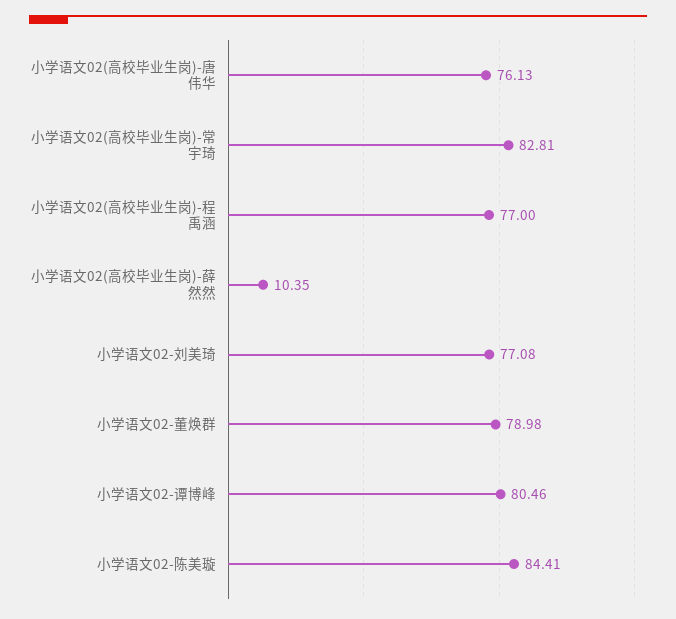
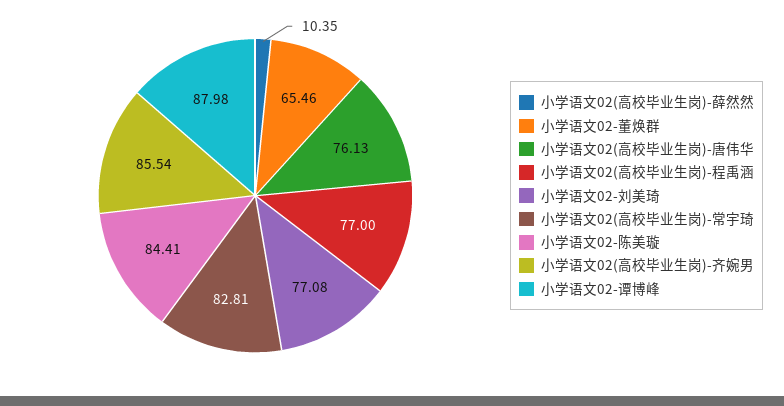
  {
    "小学语文02(高校毕业生岗)-唐伟华": 76.13,
    "小学语文02(高校毕业生岗)-常宇琦": 82.81,
    "小学语文02(高校毕业生岗)-程禹涵": 77,
    "小学语文02(高校毕业生岗)-薛然然": 10.35,
    "小学语文02-刘美琦": 77.08,
-   "小学语文02-董焕群": 78.98,
+   "小学语文02-董焕群": 65.46,
-   "小学语文02-谭博峰": 80.46,
+   "小学语文02-谭博峰": 87.98,
-   "小学语文02-陈美璇": 84.41
+   "小学语文02-陈美璇": 84.41,
+   "小学语文02(高校毕业生岗)-齐婉男": 85.54
  }

